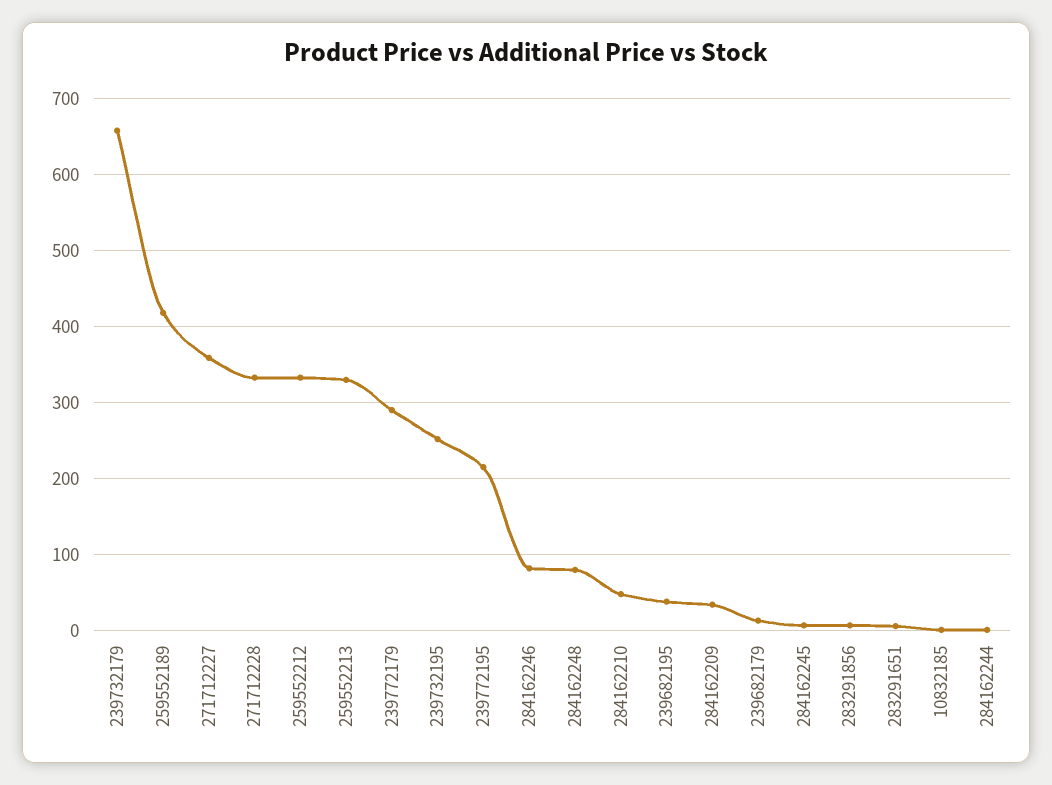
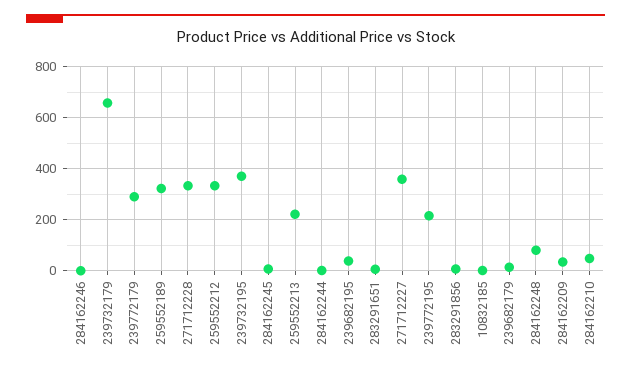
  {
    "239732179": 660,
-   "259552189": 420,
+   "259552189": 325,
    "271712227": 360,
    "271712228": 330,
    "259552212": 330,
-   "259552213": 330,
+   "259552213": 225,
    "239772179": 290,
-   "239732195": 250,
+   "239732195": 375,
    "239772195": 220,
-   "284162246": 80,
+   "284162246": 0,
    "284162248": 80,
    "284162210": 50,
    "239682195": 40,
    "284162209": 30,
    "239682179": 10,
    "284162245": 10,
    "283291856": 10,
    "283291651": 10,
    "10832185": 0,
    "284162244": 0
  }

